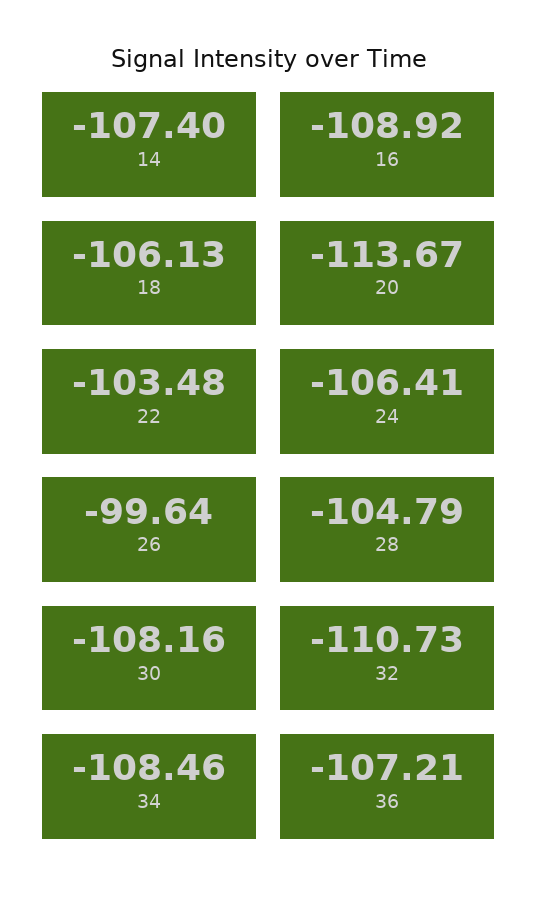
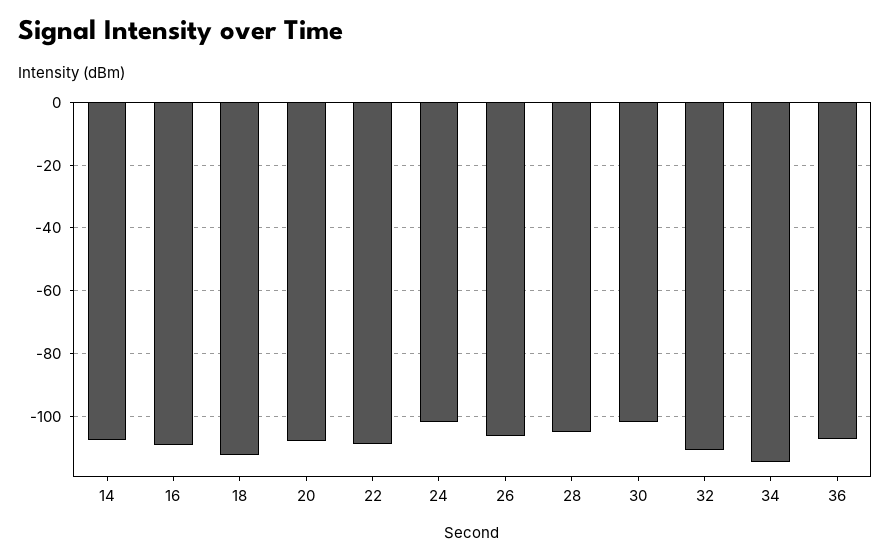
  {
    "14": -107.4,
    "16": -108.92,
-   "18": -106.13,
+   "18": -112,
-   "20": -113.67,
+   "20": -108,
-   "22": -103.48,
+   "22": -108,
-   "24": -106.41,
+   "24": -102,
-   "26": -99.64,
+   "26": -106,
    "28": -104.79,
-   "30": -108.16,
+   "30": -102,
    "32": -110.73,
-   "34": -108.46,
+   "34": -114,
    "36": -107.21
  }

